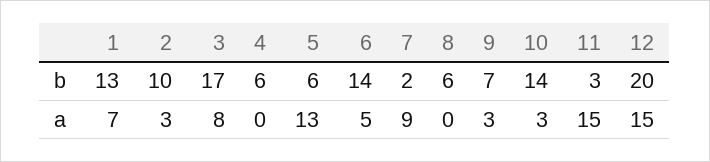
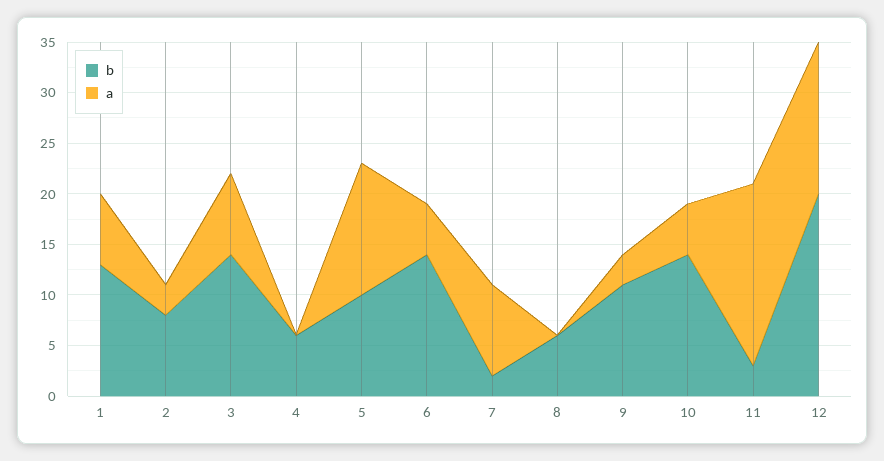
  {
    "b": {
      "1": 13,
-     "2": 10,
+     "2": 8,
-     "3": 17,
+     "3": 14,
      "4": 6,
-     "5": 6,
+     "5": 10,
      "6": 14,
      "7": 2,
      "8": 6,
-     "9": 7,
+     "9": 11,
      "10": 14,
      "11": 3,
      "12": 20
    },
    "a": {
      "1": 7,
      "2": 3,
      "3": 8,
      "4": 0,
      "5": 13,
      "6": 5,
      "7": 9,
      "8": 0,
      "9": 3,
-     "10": 3,
+     "10": 5,
-     "11": 15,
+     "11": 18,
      "12": 15
    }
  }

